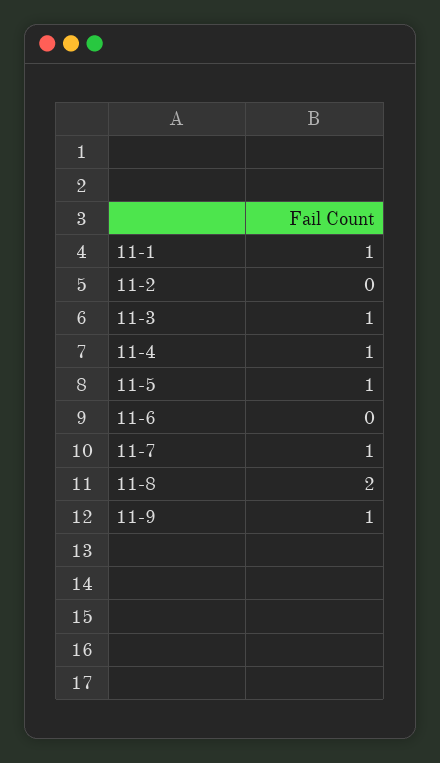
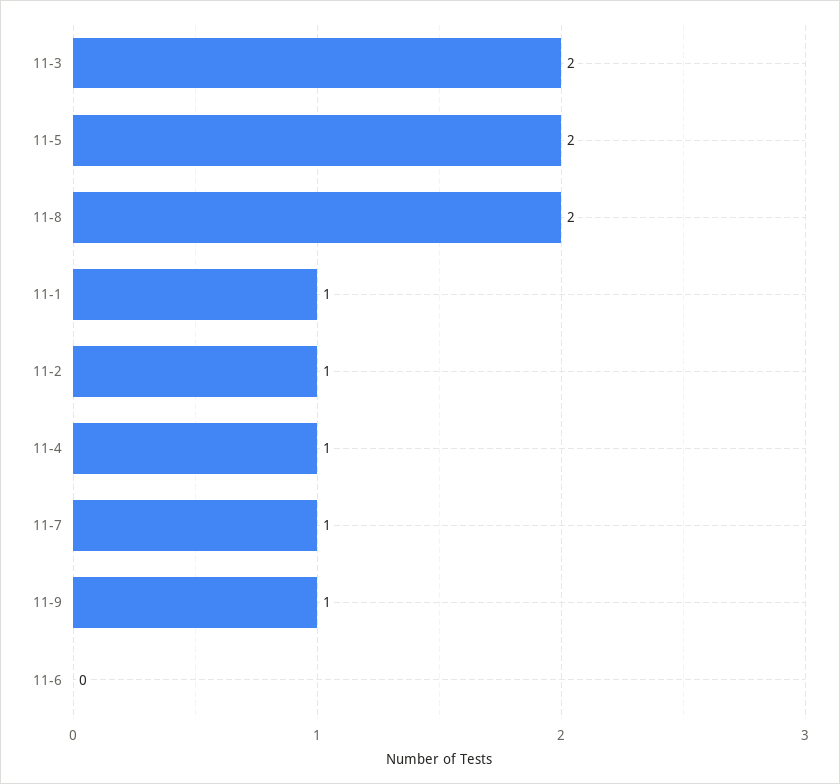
  {
    "11-1": 1,
-   "11-2": 0,
+   "11-2": 1,
-   "11-3": 1,
+   "11-3": 2,
    "11-4": 1,
-   "11-5": 1,
+   "11-5": 2,
    "11-6": 0,
    "11-7": 1,
    "11-8": 2,
    "11-9": 1
  }

